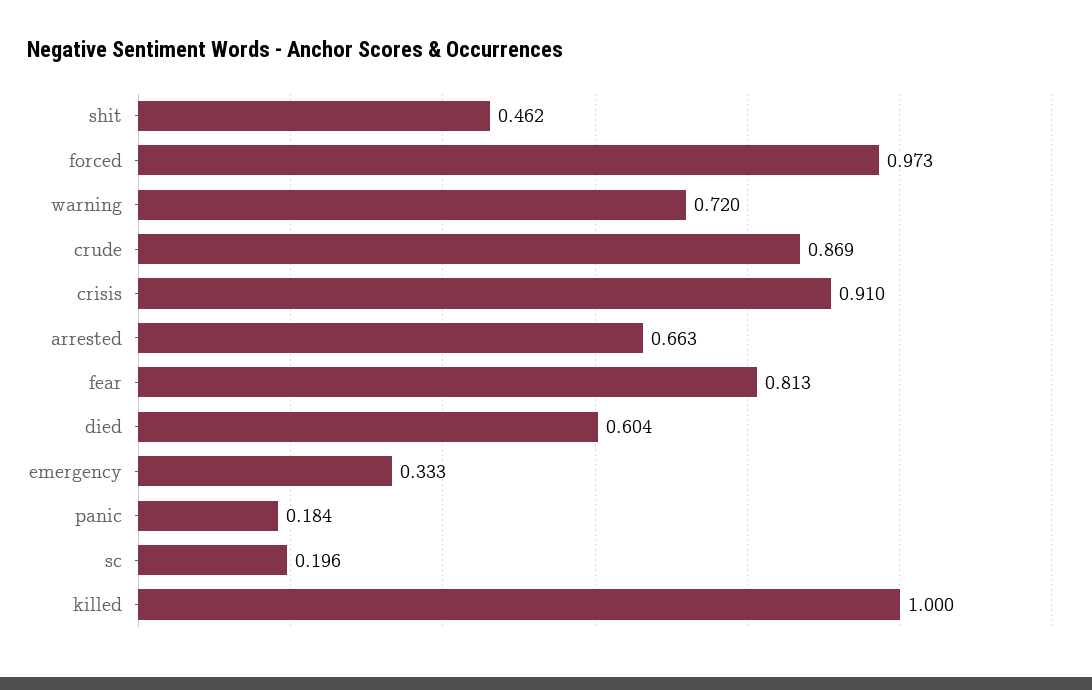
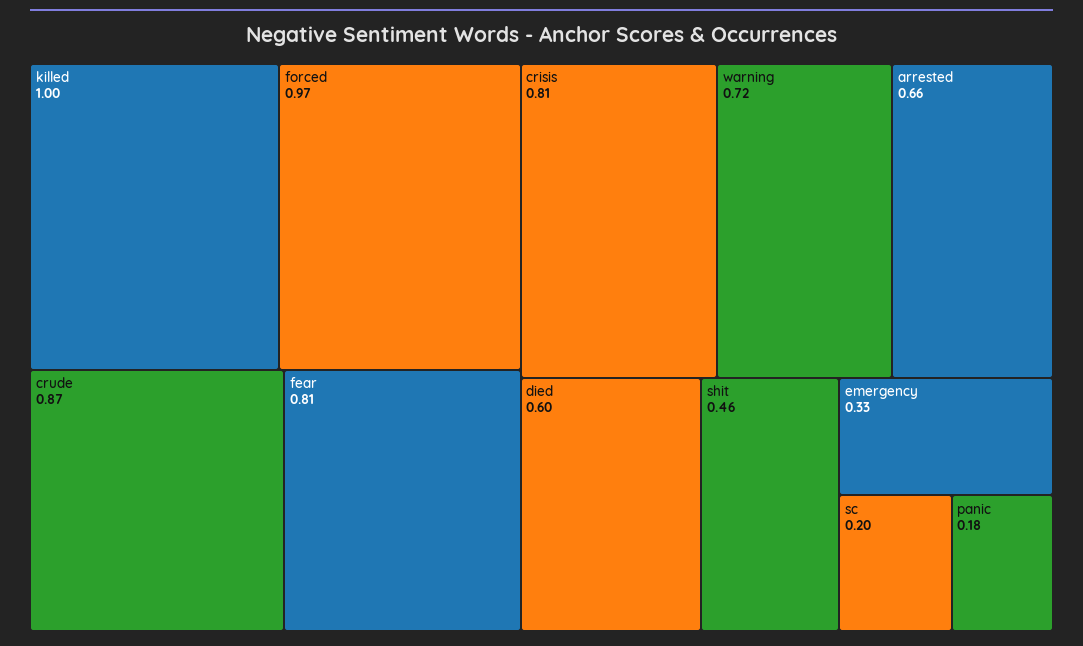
  {
    "shit": 0.462,
    "forced": 0.973,
    "warning": 0.72,
    "crude": 0.869,
-   "crisis": 0.91,
+   "crisis": 0.81,
    "arrested": 0.663,
    "fear": 0.813,
    "died": 0.604,
    "emergency": 0.333,
    "panic": 0.184,
    "sc": 0.196,
    "killed": 1
  }

